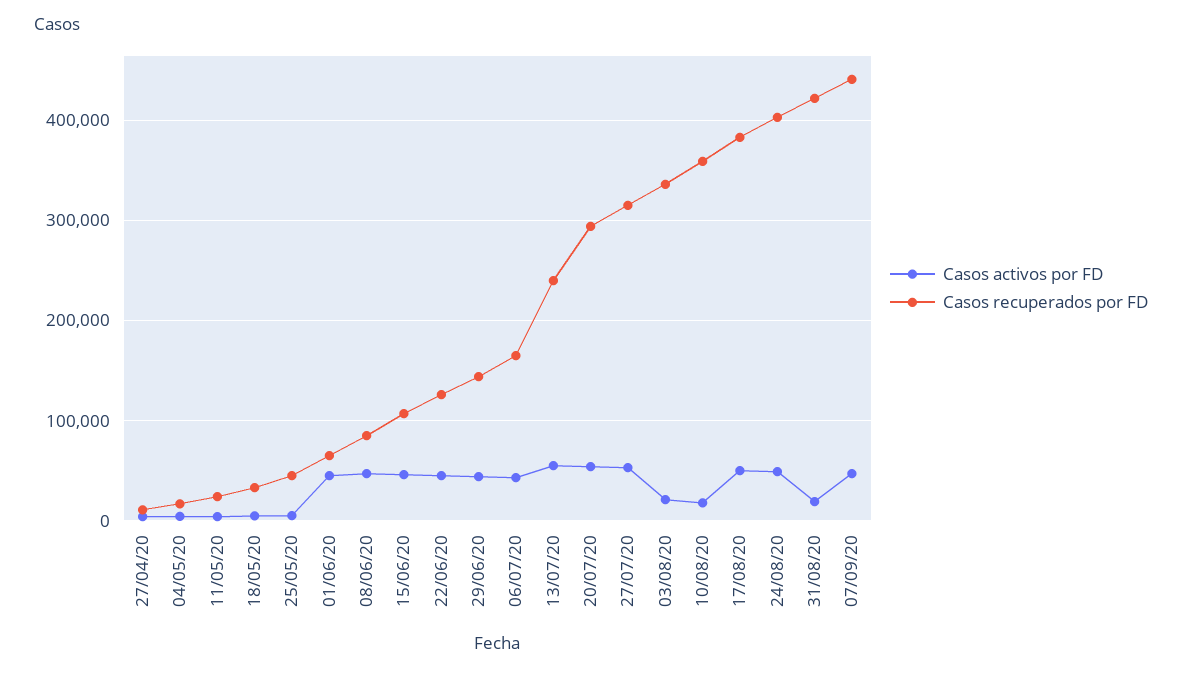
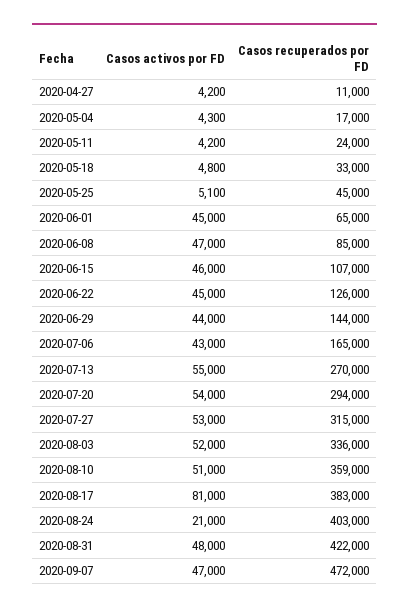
  {
    "Casos activos por FD": {
      "27/04/20": 4200,
      "04/05/20": 4300,
      "11/05/20": 4200,
      "18/05/20": 4800,
      "25/05/20": 5100,
      "01/06/20": 45000,
      "08/06/20": 47000,
      "15/06/20": 46000,
      "22/06/20": 45000,
      "29/06/20": 44000,
      "06/07/20": 43000,
      "13/07/20": 55000,
      "20/07/20": 54000,
      "27/07/20": 53000,
-     "03/08/20": 20000,
+     "03/08/20": 52000,
-     "10/08/20": 20000,
+     "10/08/20": 51000,
-     "17/08/20": 50000,
+     "17/08/20": 81000,
-     "24/08/20": 50000,
+     "24/08/20": 21000,
-     "31/08/20": 20000,
+     "31/08/20": 48000,
      "07/09/20": 47000
    },
    "Casos recuperados por FD": {
      "27/04/20": 11000,
      "04/05/20": 17000,
      "11/05/20": 24000,
      "18/05/20": 33000,
      "25/05/20": 45000,
      "01/06/20": 65000,
      "08/06/20": 85000,
      "15/06/20": 107000,
      "22/06/20": 126000,
      "29/06/20": 144000,
      "06/07/20": 165000,
-     "13/07/20": 240000,
+     "13/07/20": 270000,
      "20/07/20": 294000,
      "27/07/20": 315000,
      "03/08/20": 336000,
      "10/08/20": 359000,
      "17/08/20": 383000,
      "24/08/20": 403000,
      "31/08/20": 422000,
-     "07/09/20": 440000
+     "07/09/20": 472000
    }
  }

